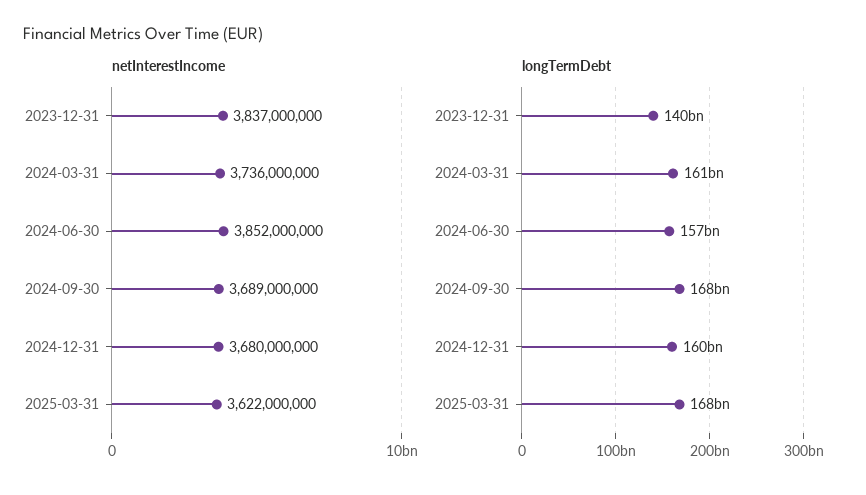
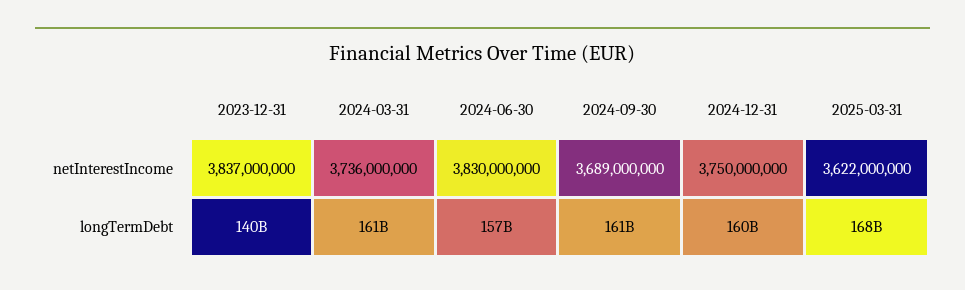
  {
    "netInterestIncome": {
      "2023-12-31": 3837000000,
      "2024-03-31": 3736000000,
-     "2024-06-30": 3852000000,
+     "2024-06-30": 3830000000,
      "2024-09-30": 3689000000,
-     "2024-12-31": 3680000000,
+     "2024-12-31": 3750000000,
      "2025-03-31": 3622000000
    },
    "longTermDebt": {
      "2023-12-31": 140000000000,
      "2024-03-31": 161000000000,
      "2024-06-30": 157000000000,
-     "2024-09-30": 168000000000,
+     "2024-09-30": 161000000000,
      "2024-12-31": 160000000000,
      "2025-03-31": 168000000000
    }
  }

